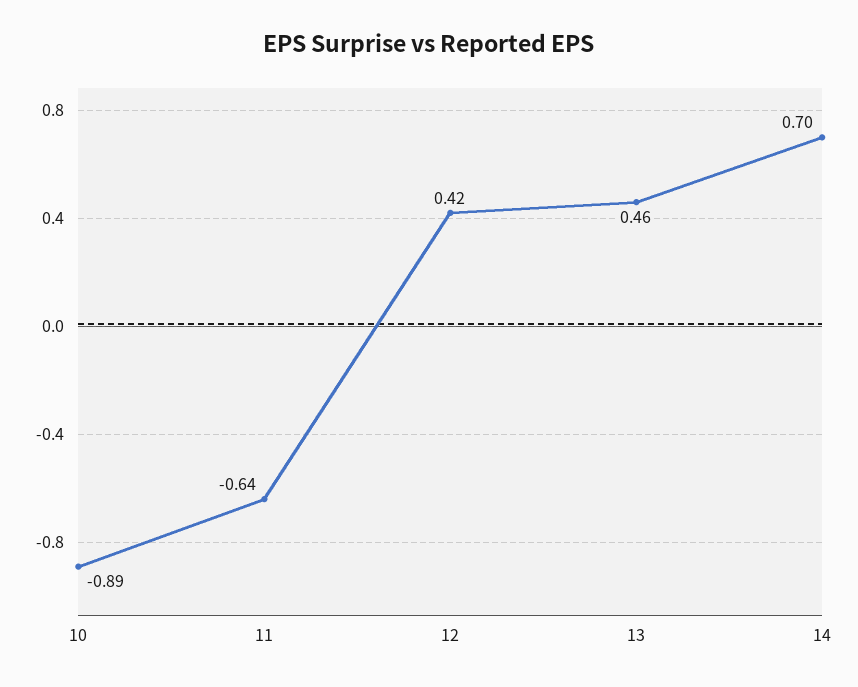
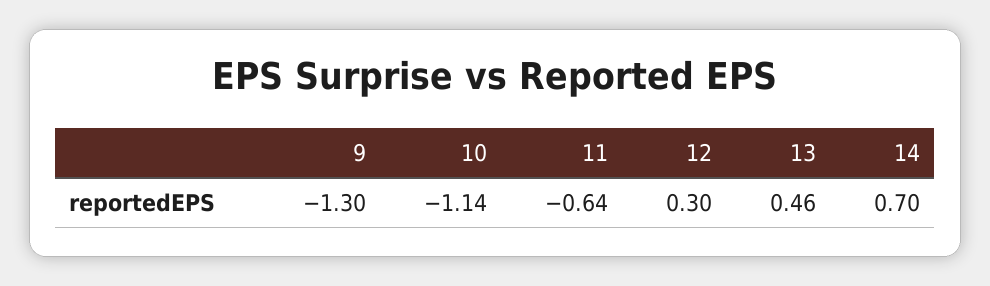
  {
-   "10": -0.89,
+   "10": -1.14,
    "11": -0.64,
-   "12": 0.42,
+   "12": 0.3,
    "13": 0.46,
-   "14": 0.7
+   "14": 0.7,
+   "9": -1.3
  }

